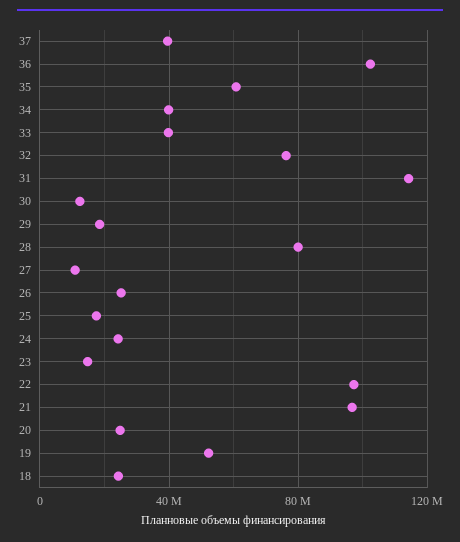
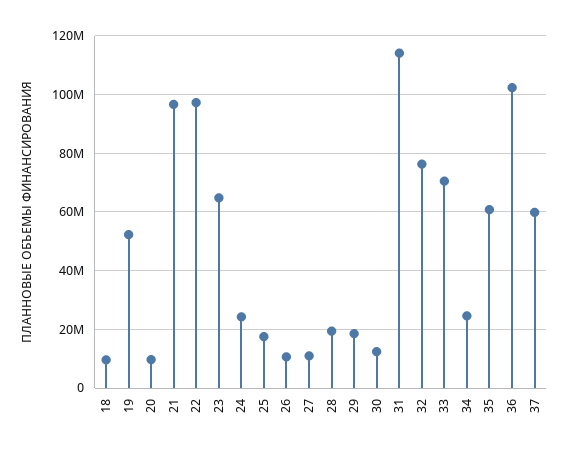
  {
-   "37": 40000000,
+   "37": 60000000,
    "36": 102500000,
    "35": 60000000,
-   "34": 40000000,
+   "34": 25000000,
-   "33": 40000000,
+   "33": 70000000,
    "32": 77500000,
    "31": 115000000,
    "30": 12500000,
    "29": 17500000,
-   "28": 80000000,
+   "28": 20000000,
    "27": 10000000,
-   "26": 25000000,
+   "26": 10000000,
    "25": 17500000,
    "24": 25000000,
-   "23": 15000000,
+   "23": 65000000,
    "22": 97500000,
    "21": 97500000,
-   "20": 25000000,
+   "20": 10000000,
    "19": 52500000,
-   "18": 25000000
+   "18": 10000000
  }

